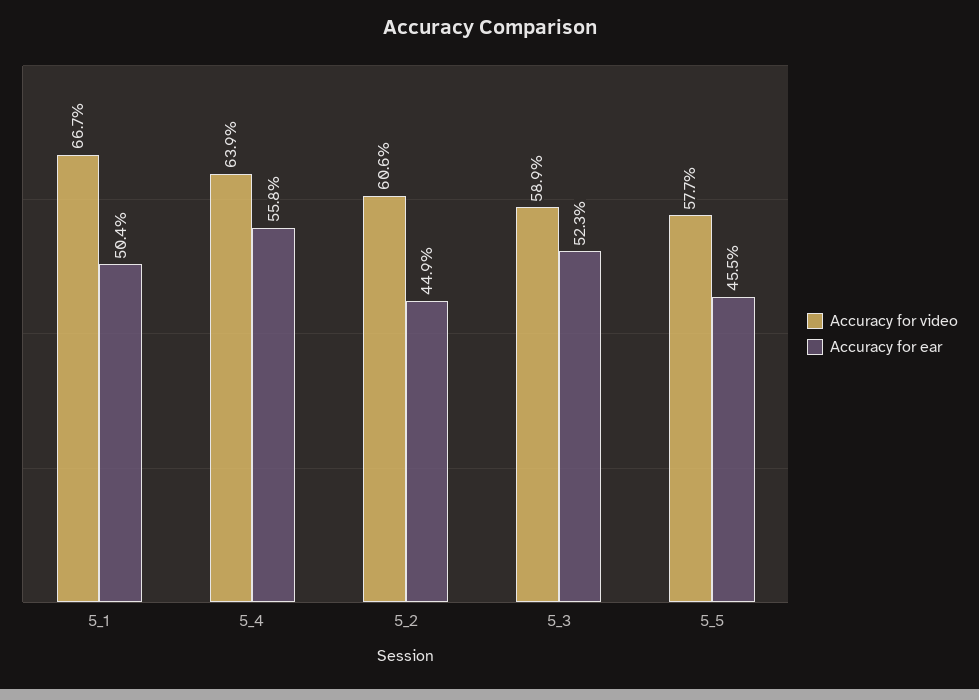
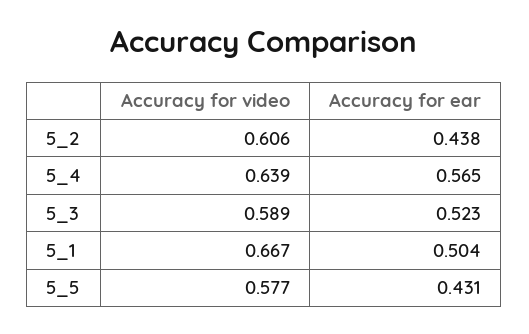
  {
    "Accuracy for video": {
      "5_1": 0.667,
      "5_4": 0.639,
      "5_2": 0.606,
      "5_3": 0.589,
      "5_5": 0.577
    },
    "Accuracy for ear": {
      "5_1": 0.504,
-     "5_4": 0.558,
+     "5_4": 0.565,
-     "5_2": 0.449,
+     "5_2": 0.438,
      "5_3": 0.523,
-     "5_5": 0.455
+     "5_5": 0.431
    }
  }

